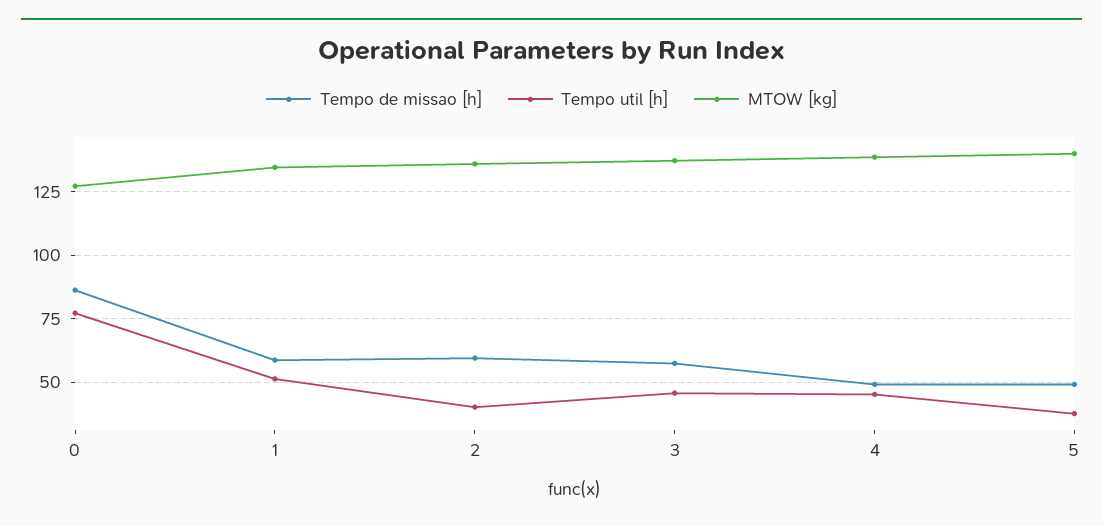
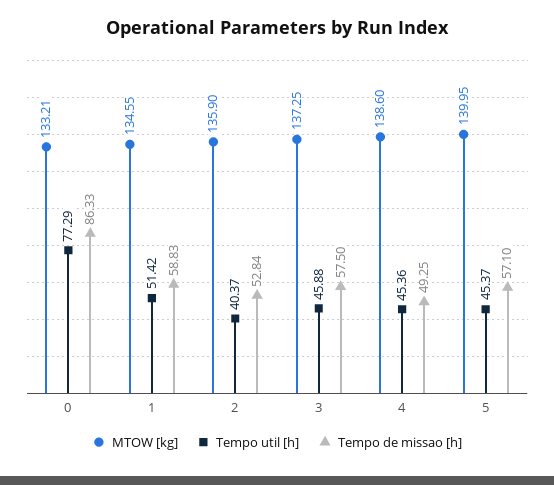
  {
    "Tempo de missao [h]": {
      "0": 86.33,
      "1": 58.83,
-     "2": 60,
+     "2": 52.84,
      "3": 57.5,
      "4": 49.25,
-     "5": 50
+     "5": 57.1
    },
    "Tempo util [h]": {
      "0": 77.29,
      "1": 51.42,
      "2": 40.37,
      "3": 45.88,
      "4": 45.36,
-     "5": 37.5
+     "5": 45.37
    },
    "MTOW [kg]": {
-     "0": 127.5,
+     "0": 133.21,
      "1": 134.55,
      "2": 135.9,
      "3": 137.25,
      "4": 138.6,
      "5": 139.95
    }
  }

